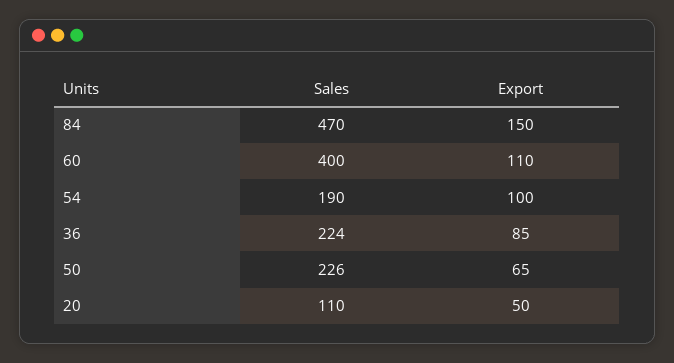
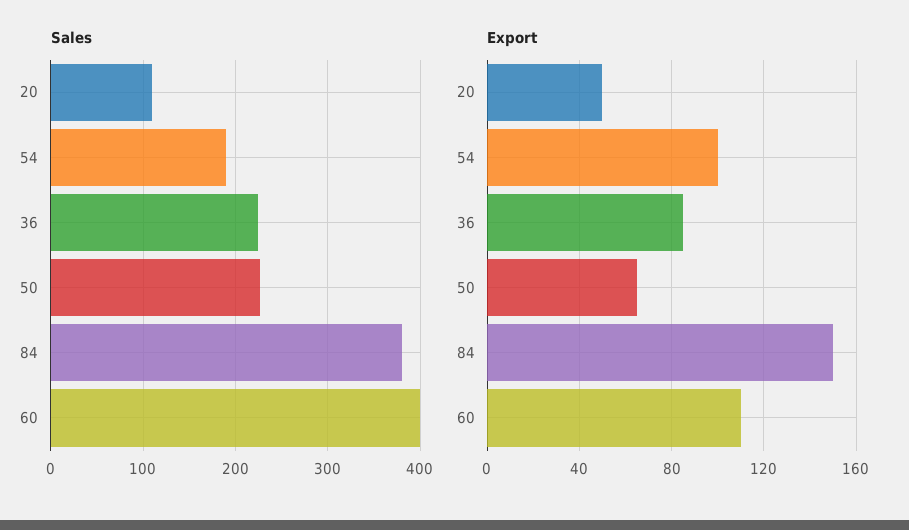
  {
    "Sales": {
-     "84": 470,
+     "84": 380,
      "60": 400,
      "54": 190,
      "36": 224,
      "50": 226,
      "20": 110
    },
    "Export": {
      "84": 150,
      "60": 110,
      "54": 100,
      "36": 85,
      "50": 65,
      "20": 50
    }
  }

